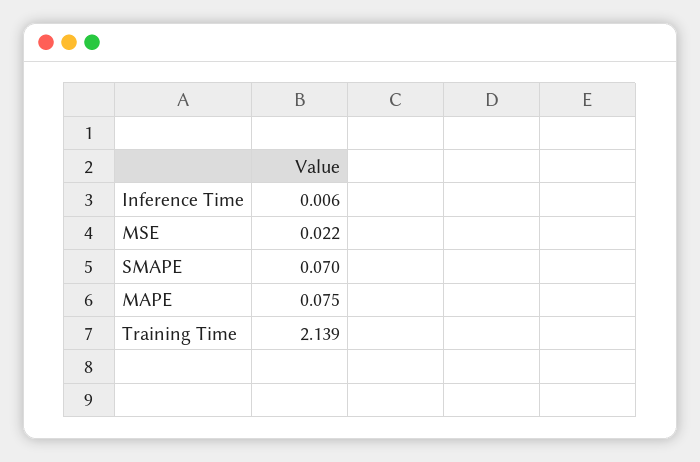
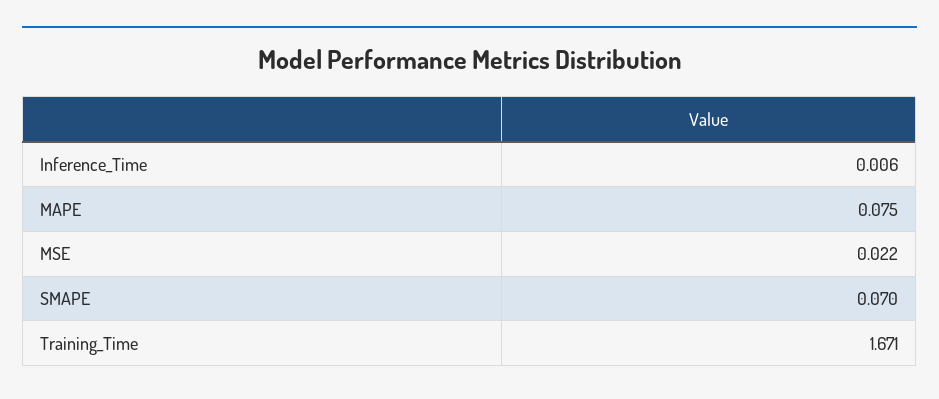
  {
    "Inference Time": 0.006,
    "MSE": 0.022,
    "SMAPE": 0.07,
    "MAPE": 0.075,
-   "Training Time": 2.139
+   "Training Time": 1.671
  }

